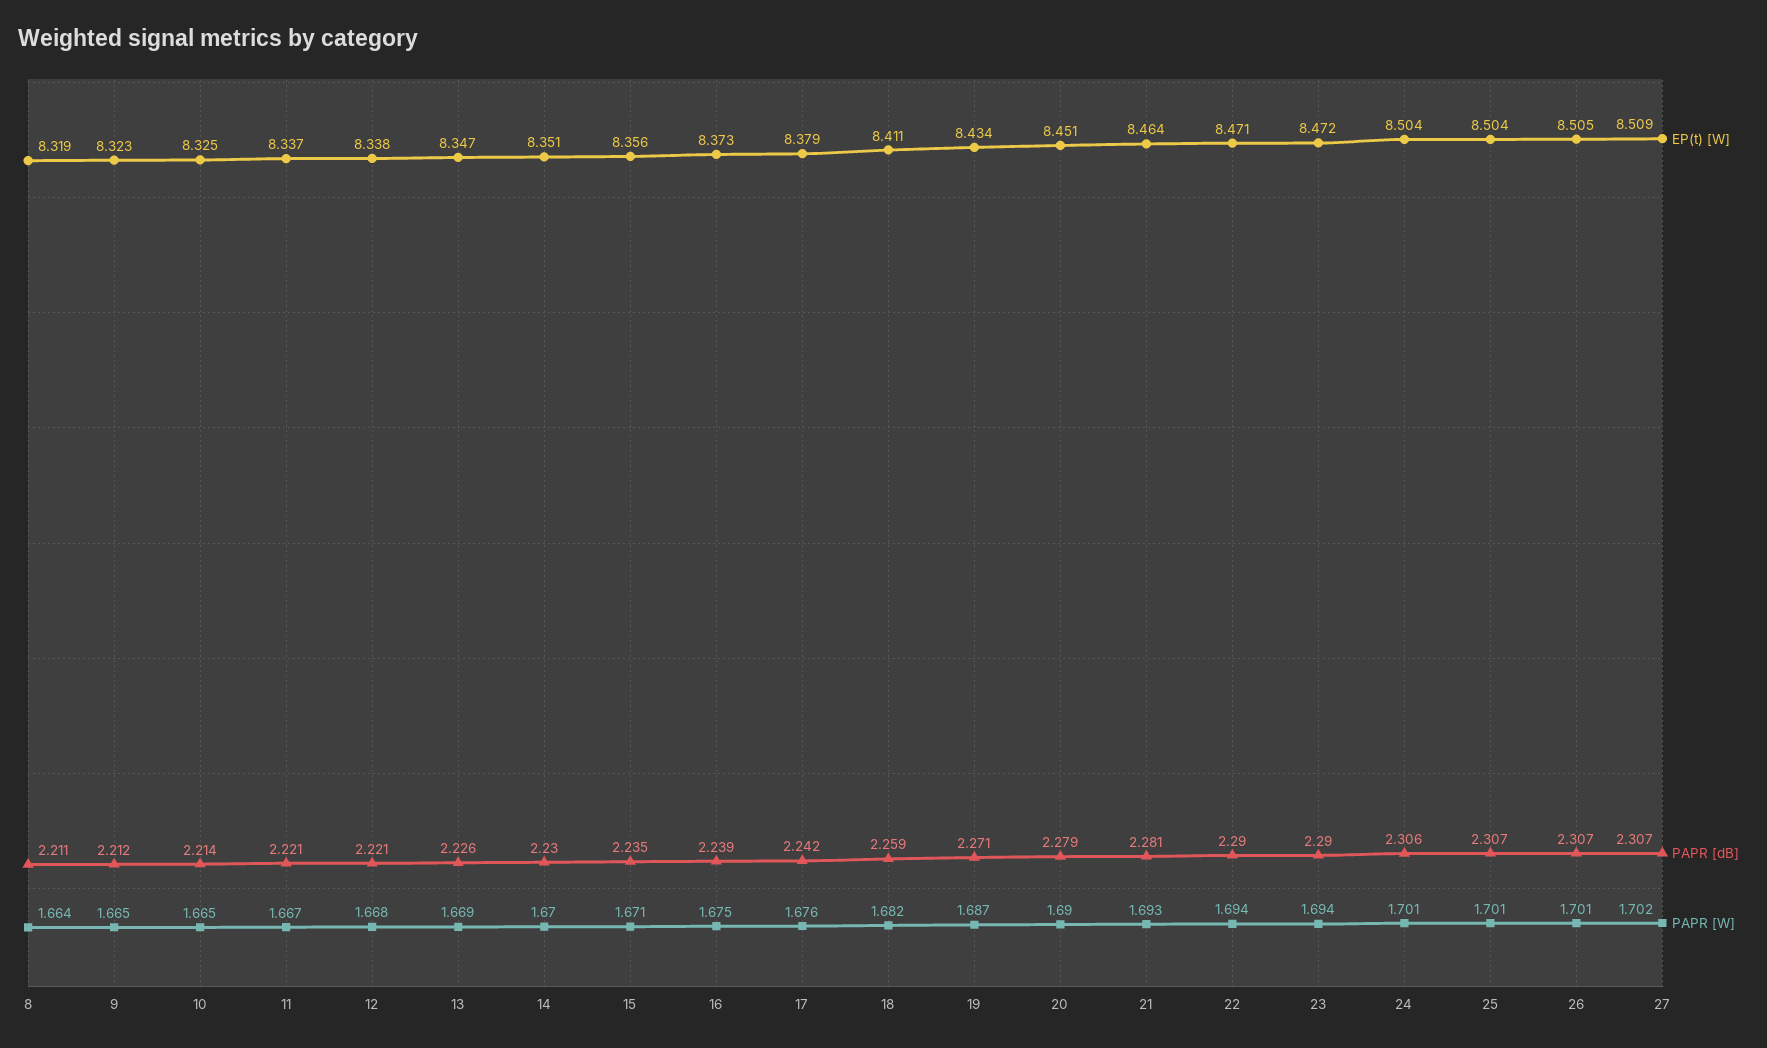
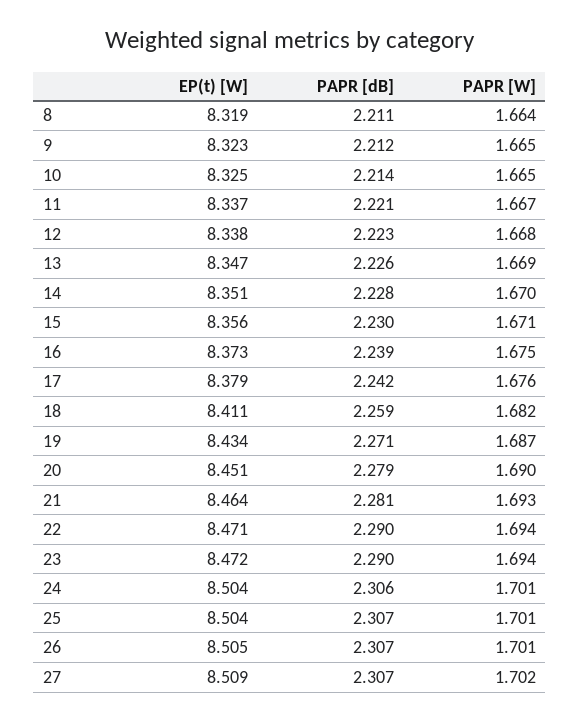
  {
    "EP(t) [W]": {
      "8": 8.319,
      "9": 8.323,
      "10": 8.325,
      "11": 8.337,
      "12": 8.338,
      "13": 8.347,
      "14": 8.351,
      "15": 8.356,
      "16": 8.373,
      "17": 8.379,
      "18": 8.411,
      "19": 8.434,
      "20": 8.451,
      "21": 8.464,
      "22": 8.471,
      "23": 8.472,
      "24": 8.504,
      "25": 8.504,
      "26": 8.505,
      "27": 8.509
    },
    "PAPR [dB]": {
      "8": 2.211,
      "9": 2.212,
      "10": 2.214,
      "11": 2.221,
-     "12": 2.221,
+     "12": 2.223,
      "13": 2.226,
-     "14": 2.23,
+     "14": 2.228,
-     "15": 2.235,
+     "15": 2.23,
      "16": 2.239,
      "17": 2.242,
      "18": 2.259,
      "19": 2.271,
      "20": 2.279,
      "21": 2.281,
      "22": 2.29,
      "23": 2.29,
      "24": 2.306,
      "25": 2.307,
      "26": 2.307,
      "27": 2.307
    },
    "PAPR [W]": {
      "8": 1.664,
      "9": 1.665,
      "10": 1.665,
      "11": 1.667,
      "12": 1.668,
      "13": 1.669,
      "14": 1.67,
      "15": 1.671,
      "16": 1.675,
      "17": 1.676,
      "18": 1.682,
      "19": 1.687,
      "20": 1.69,
      "21": 1.693,
      "22": 1.694,
      "23": 1.694,
      "24": 1.701,
      "25": 1.701,
      "26": 1.701,
      "27": 1.702
    }
  }

